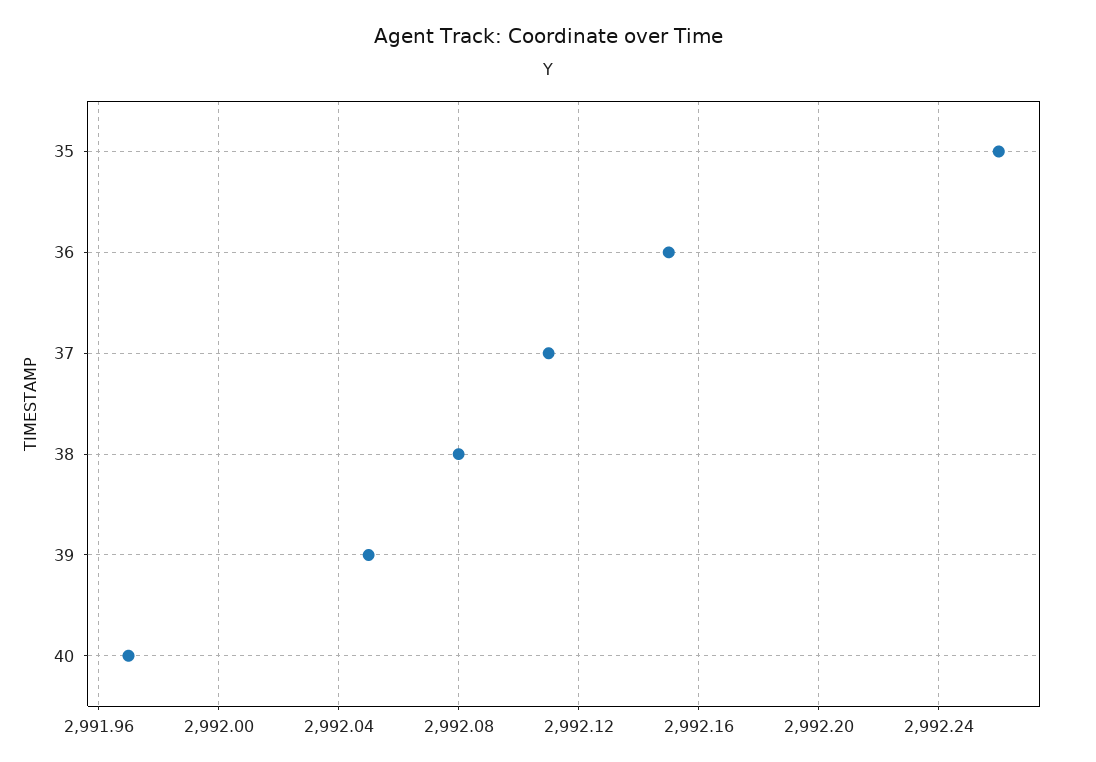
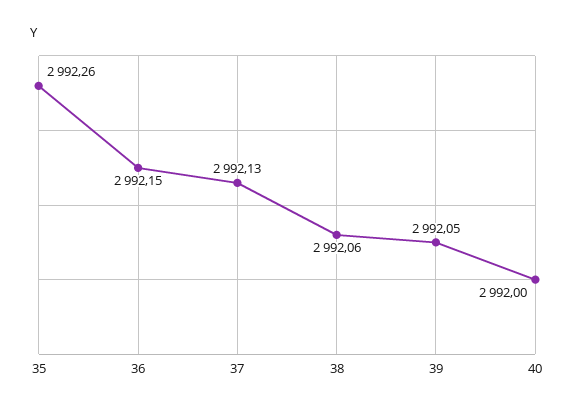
  {
    "35": 2992.26,
    "36": 2992.15,
-   "37": 2992.11,
+   "37": 2992.13,
-   "38": 2992.08,
+   "38": 2992.06,
    "39": 2992.05,
-   "40": 2991.97
+   "40": 2992
  }

